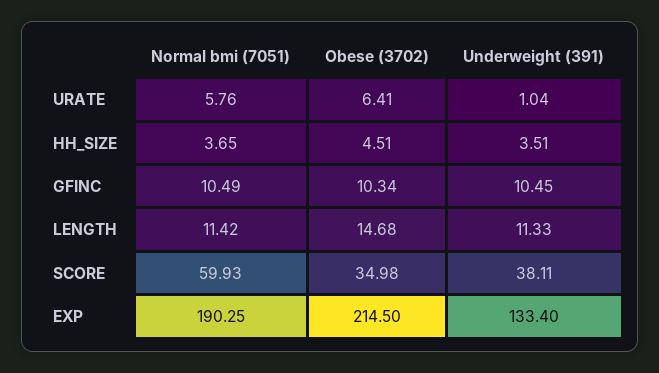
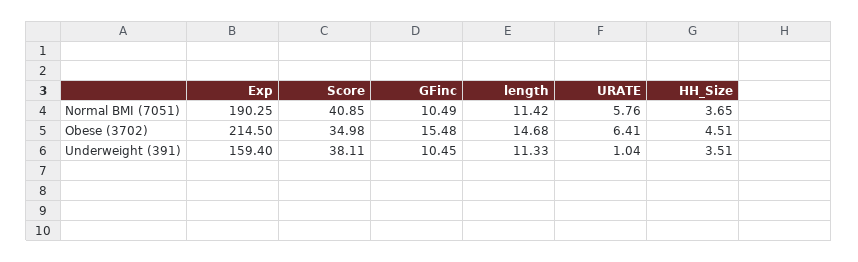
  {
    "Normal bmi (7051)": {
      "URATE": 5.76,
      "HH_SIZE": 3.65,
      "GFINC": 10.49,
      "LENGTH": 11.42,
-     "SCORE": 59.93,
+     "SCORE": 40.85,
      "EXP": 190.25
    },
    "Obese (3702)": {
      "URATE": 6.41,
      "HH_SIZE": 4.51,
-     "GFINC": 10.34,
+     "GFINC": 15.48,
      "LENGTH": 14.68,
      "SCORE": 34.98,
      "EXP": 214.5
    },
    "Underweight (391)": {
      "URATE": 1.04,
      "HH_SIZE": 3.51,
      "GFINC": 10.45,
      "LENGTH": 11.33,
      "SCORE": 38.11,
-     "EXP": 133.4
+     "EXP": 159.4
    }
  }

